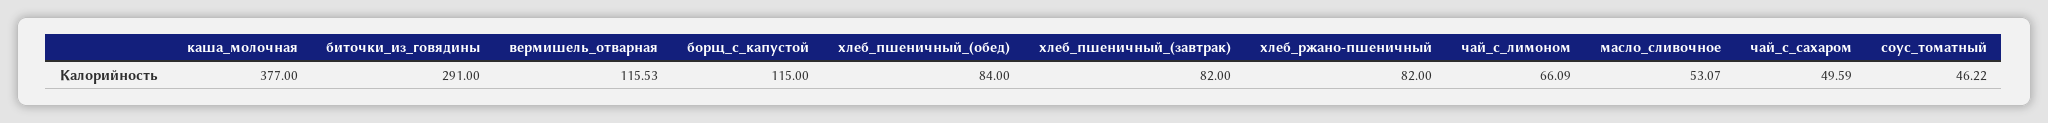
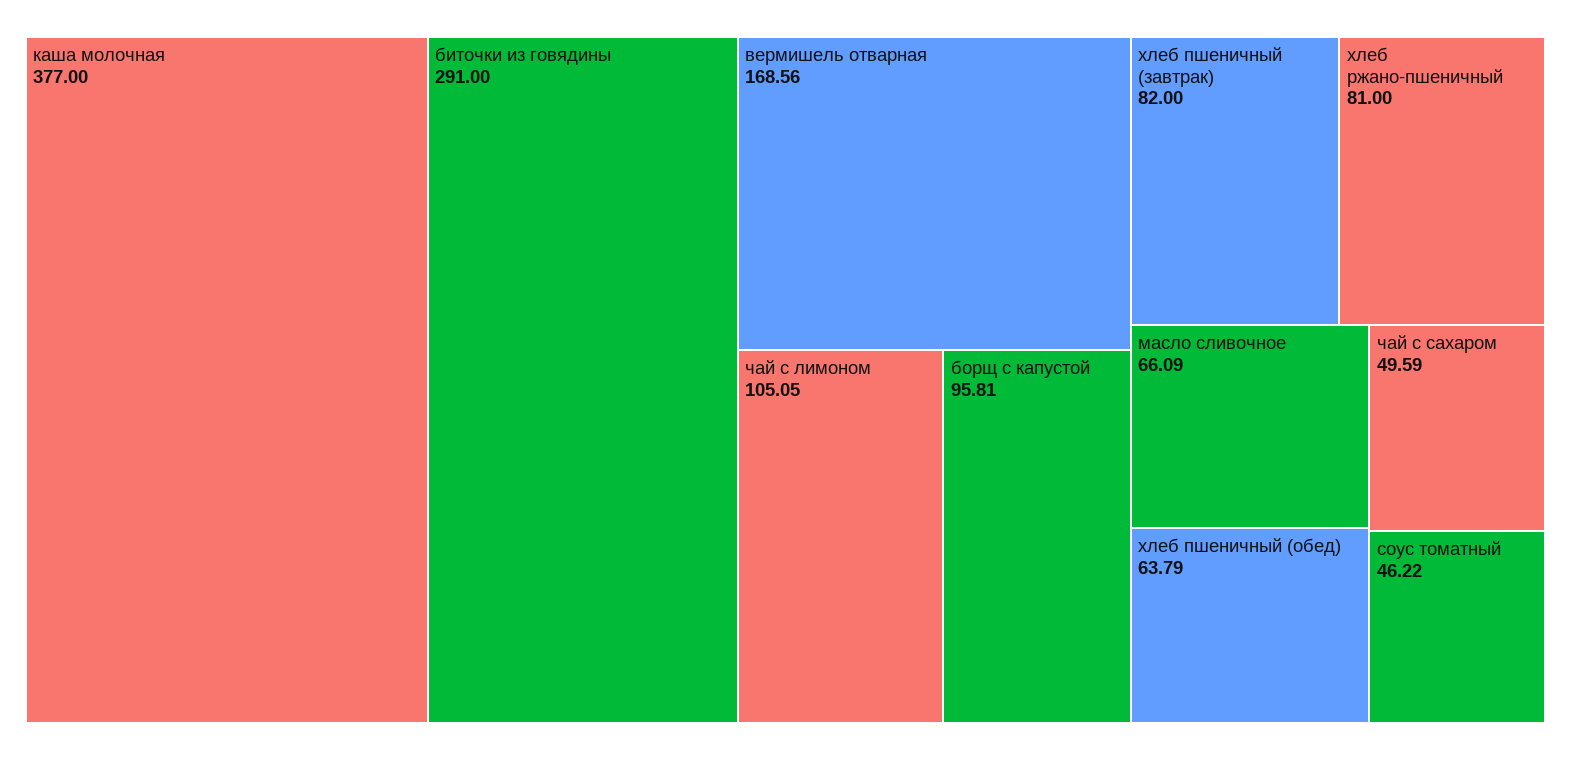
  {
    "каша_молочная": 377,
    "биточки_из_говядины": 291,
-   "вермишель_отварная": 115.53,
+   "вермишель_отварная": 168.56,
-   "борщ_с_капустой": 115,
+   "борщ_с_капустой": 95.81,
-   "хлеб_пшеничный_(обед)": 84,
+   "хлеб_пшеничный_(обед)": 63.79,
    "хлеб_пшеничный_(завтрак)": 82,
-   "хлеб_ржано-пшеничный": 82,
+   "хлеб_ржано-пшеничный": 81,
-   "чай_с_лимоном": 66.09,
+   "чай_с_лимоном": 105.05,
-   "масло_сливочное": 53.07,
+   "масло_сливочное": 66.09,
    "чай_с_сахаром": 49.59,
    "соус_томатный": 46.22
  }

